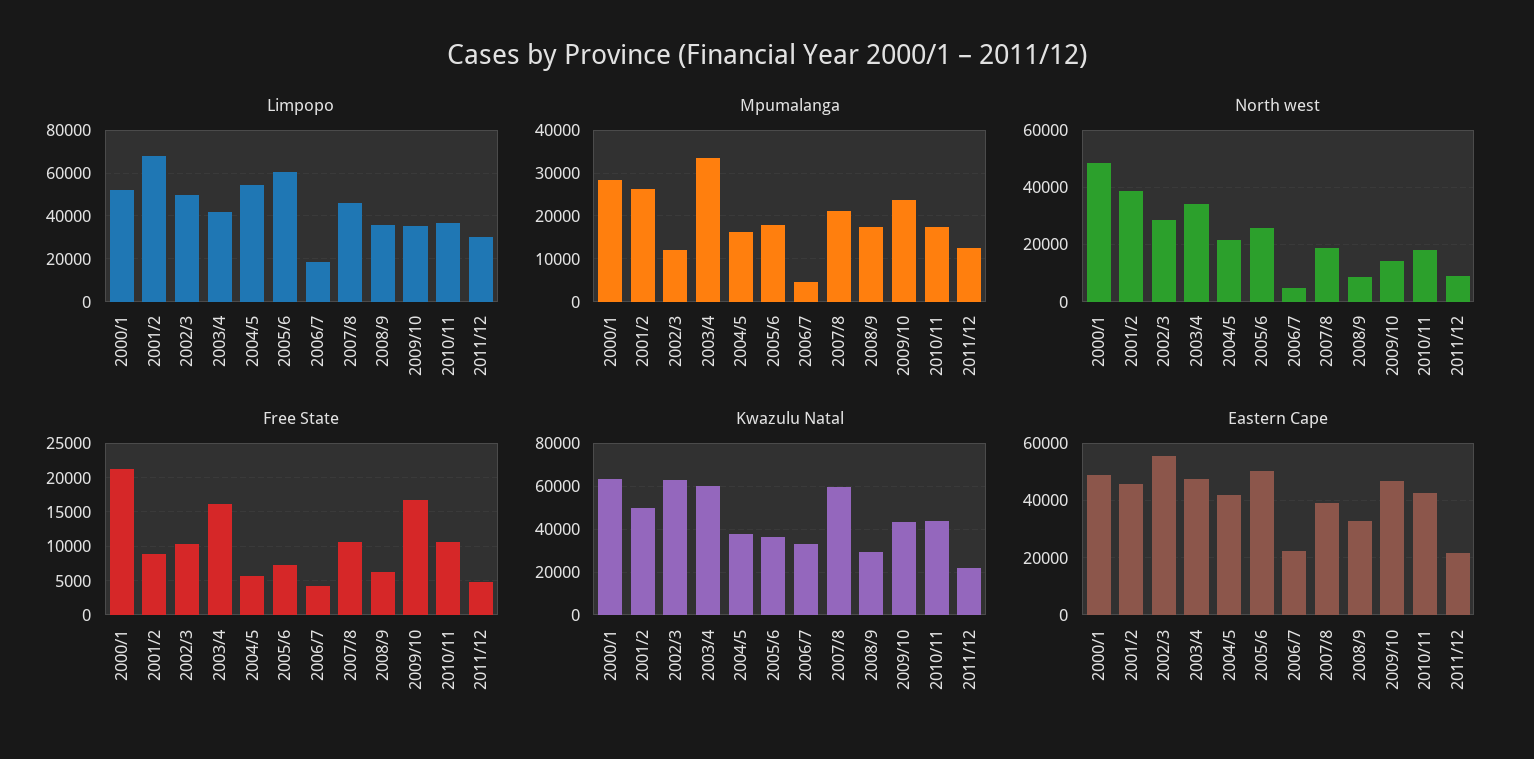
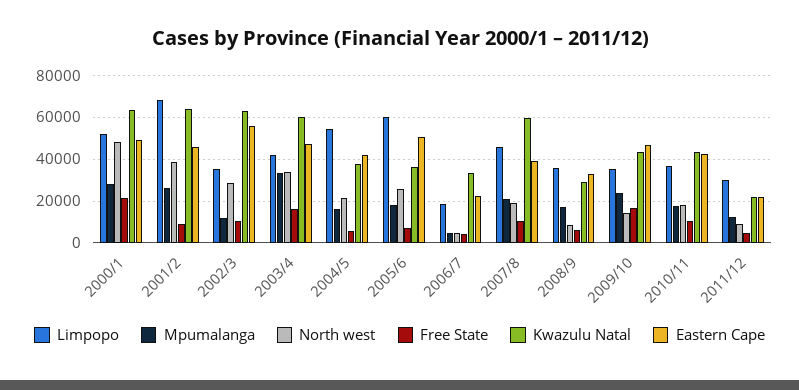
  {
    "Limpopo": {
      "2000/1": 50000,
      "2001/2": 70000,
-     "2002/3": 50000,
+     "2002/3": 35000,
      "2003/4": 40000,
      "2004/5": 55000,
      "2005/6": 60000,
      "2006/7": 20000,
      "2007/8": 45000,
      "2008/9": 35000,
      "2009/10": 35000,
      "2010/11": 35000,
      "2011/12": 30000
    },
    "Mpumalanga": {
      "2000/1": 28000,
      "2001/2": 26000,
      "2002/3": 12000,
      "2003/4": 34000,
      "2004/5": 16000,
      "2005/6": 18000,
      "2006/7": 4000,
      "2007/8": 22000,
      "2008/9": 18000,
      "2009/10": 24000,
      "2010/11": 18000,
      "2011/12": 12000
    },
    "North west": {
      "2000/1": 47500,
      "2001/2": 37500,
      "2002/3": 27500,
      "2003/4": 35000,
      "2004/5": 22500,
      "2005/6": 25000,
      "2006/7": 5000,
      "2007/8": 20000,
      "2008/9": 7500,
      "2009/10": 15000,
      "2010/11": 17500,
      "2011/12": 10000
    },
    "Free State": {
      "2000/1": 21000,
      "2001/2": 9000,
      "2002/3": 10000,
      "2003/4": 16000,
      "2004/5": 6000,
      "2005/6": 7000,
      "2006/7": 4000,
      "2007/8": 11000,
      "2008/9": 6000,
      "2009/10": 17000,
      "2010/11": 11000,
      "2011/12": 5000
    },
    "Kwazulu Natal": {
      "2000/1": 65000,
-     "2001/2": 50000,
+     "2001/2": 65000,
      "2002/3": 65000,
      "2003/4": 60000,
      "2004/5": 40000,
      "2005/6": 35000,
      "2006/7": 35000,
      "2007/8": 60000,
      "2008/9": 30000,
      "2009/10": 45000,
      "2010/11": 45000,
      "2011/12": 20000
    },
    "Eastern Cape": {
      "2000/1": 50000,
      "2001/2": 45000,
      "2002/3": 55000,
      "2003/4": 47500,
      "2004/5": 42500,
      "2005/6": 50000,
      "2006/7": 22500,
      "2007/8": 40000,
      "2008/9": 32500,
      "2009/10": 47500,
      "2010/11": 42500,
      "2011/12": 22500
    }
  }

